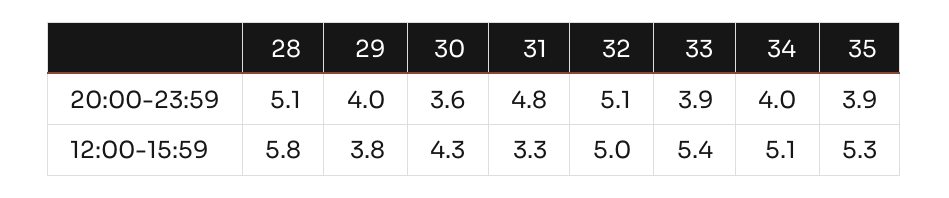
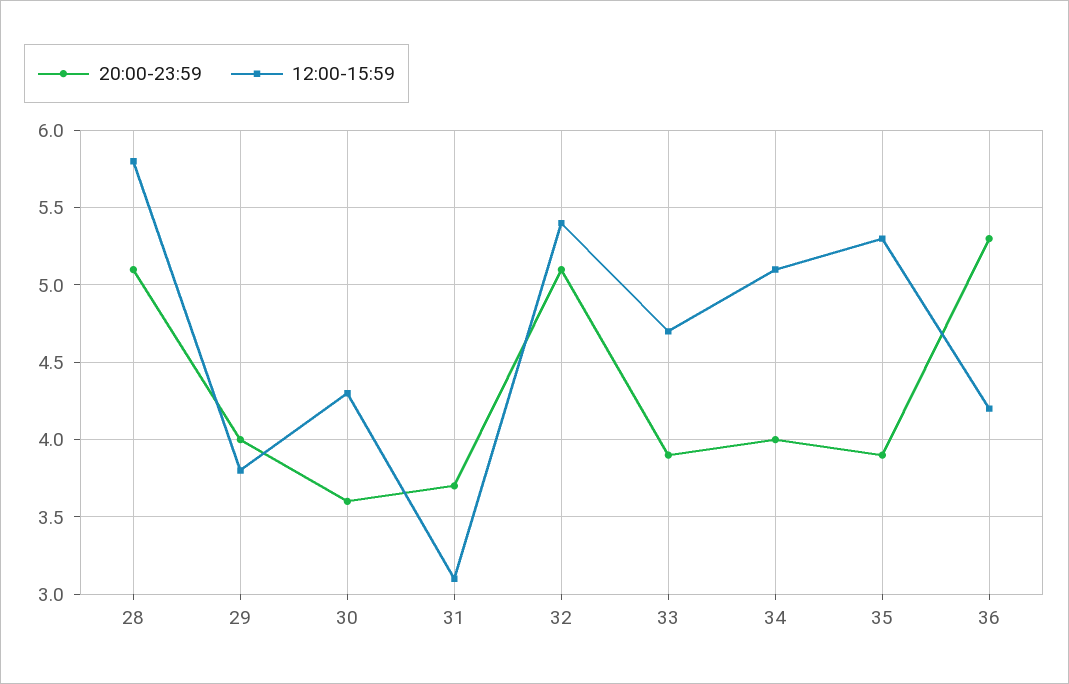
  {
    "20:00-23:59": {
      "28": 5.1,
      "29": 4,
      "30": 3.6,
-     "31": 4.8,
+     "31": 3.7,
      "32": 5.1,
      "33": 3.9,
      "34": 4,
-     "35": 3.9
+     "35": 3.9,
+     "36": 5.3
    },
    "12:00-15:59": {
      "28": 5.8,
      "29": 3.8,
      "30": 4.3,
-     "31": 3.3,
+     "31": 3.1,
-     "32": 5,
+     "32": 5.4,
-     "33": 5.4,
+     "33": 4.7,
      "34": 5.1,
-     "35": 5.3
+     "35": 5.3,
+     "36": 4.2
    }
  }

